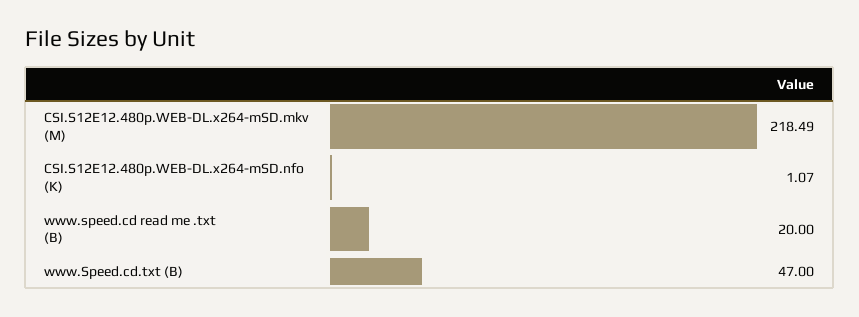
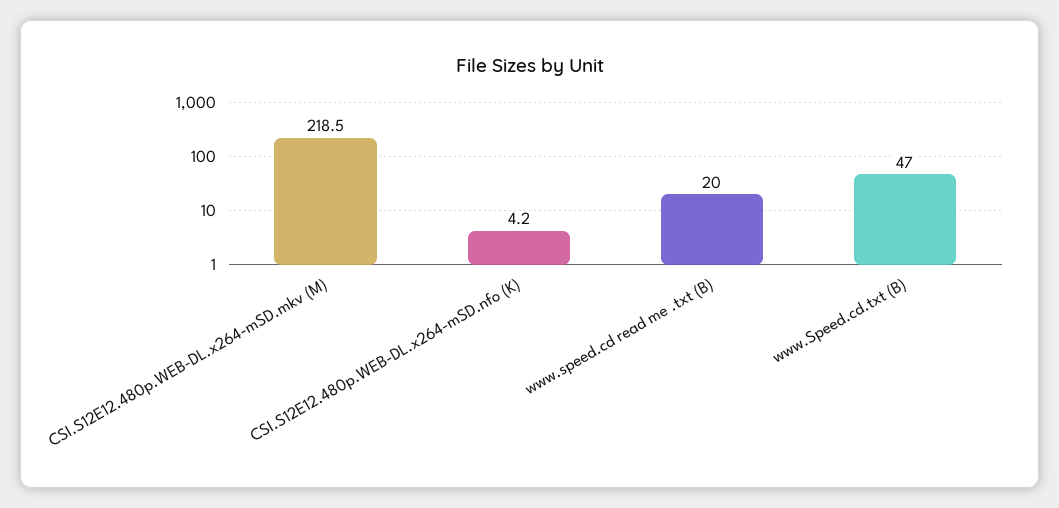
  {
    "CSI.S12E12.480p.WEB-DL.x264-mSD.mkv (M)": 218.49,
-   "CSI.S12E12.480p.WEB-DL.x264-mSD.nfo (K)": 1.07,
+   "CSI.S12E12.480p.WEB-DL.x264-mSD.nfo (K)": 4.2,
    "www.speed.cd read me .txt (B)": 20,
    "www.Speed.cd.txt (B)": 47
  }

